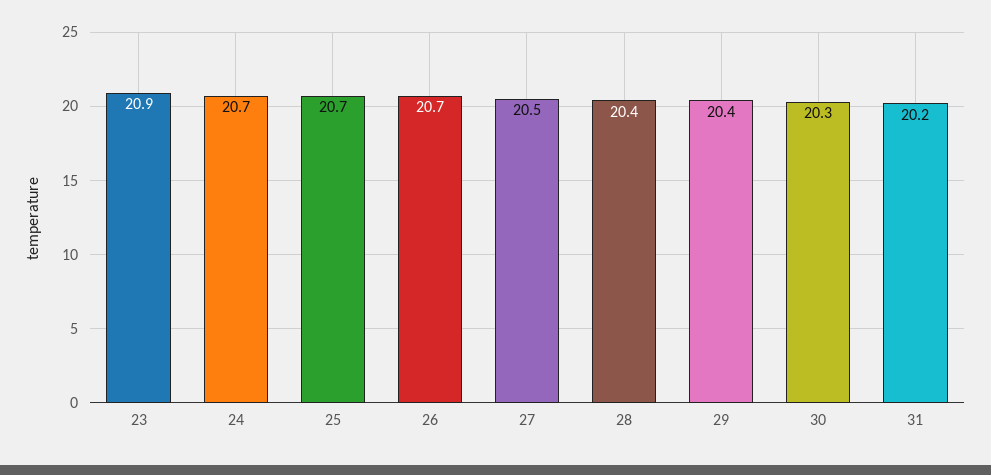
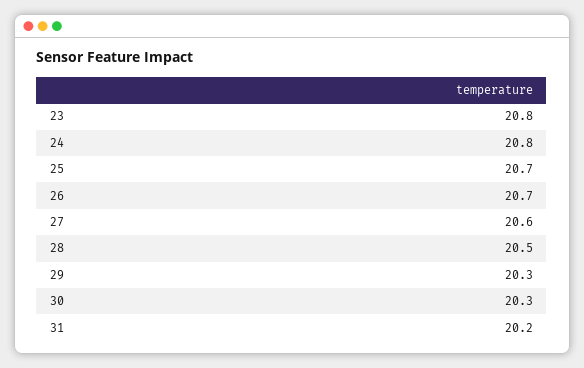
  {
-   "23": 20.9,
+   "23": 20.8,
-   "24": 20.7,
+   "24": 20.8,
    "25": 20.7,
    "26": 20.7,
-   "27": 20.5,
+   "27": 20.6,
-   "28": 20.4,
+   "28": 20.5,
-   "29": 20.4,
+   "29": 20.3,
    "30": 20.3,
    "31": 20.2
  }

